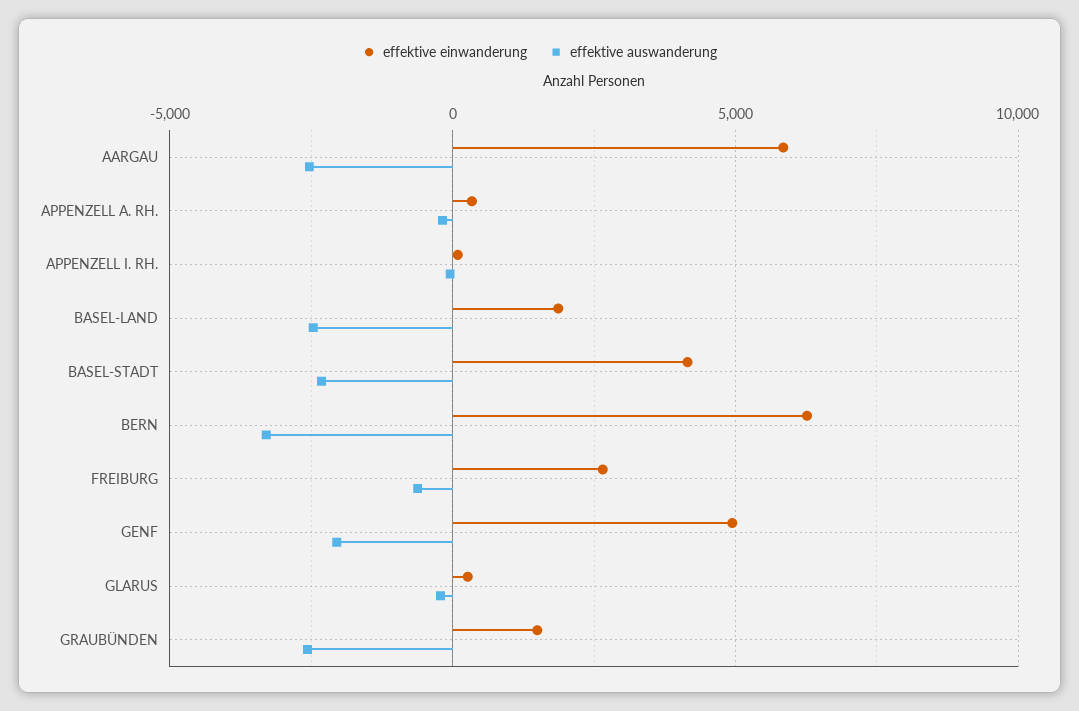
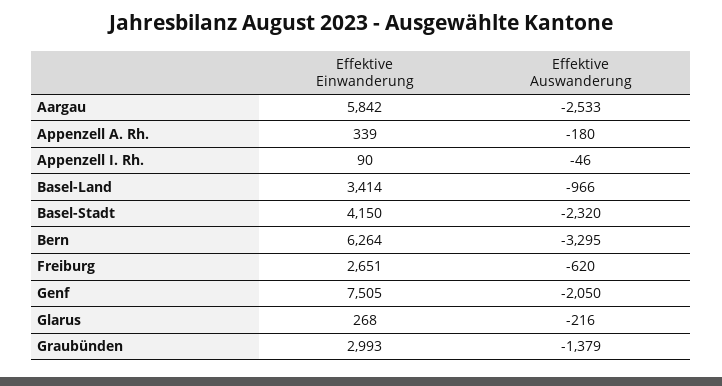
  {
    "effektive einwanderung": {
      "AARGAU": 5842,
      "APPENZELL A. RH.": 339,
      "APPENZELL I. RH.": 90,
-     "BASEL-LAND": 2000,
+     "BASEL-LAND": 3414,
      "BASEL-STADT": 4150,
      "BERN": 6264,
      "FREIBURG": 2651,
-     "GENF": 5000,
+     "GENF": 7505,
      "GLARUS": 268,
-     "GRAUBÜNDEN": 1500
+     "GRAUBÜNDEN": 2993
    },
    "effektive auswanderung": {
      "AARGAU": -2533,
      "APPENZELL A. RH.": -180,
      "APPENZELL I. RH.": -46,
-     "BASEL-LAND": -2500,
+     "BASEL-LAND": -966,
      "BASEL-STADT": -2320,
      "BERN": -3295,
      "FREIBURG": -620,
      "GENF": -2050,
      "GLARUS": -216,
-     "GRAUBÜNDEN": -2500
+     "GRAUBÜNDEN": -1379
    }
  }

